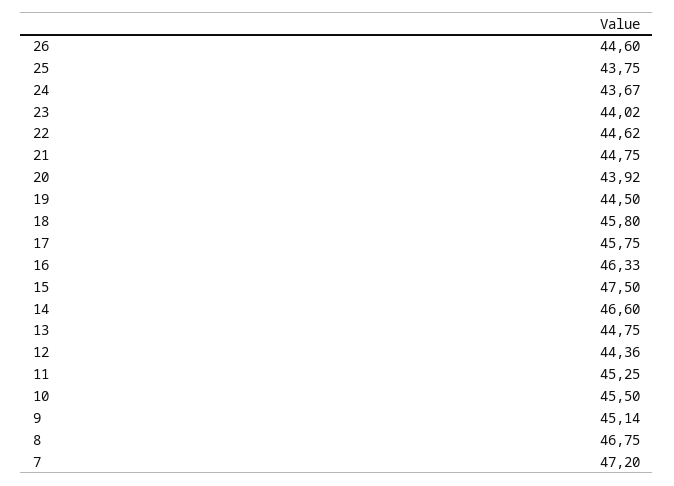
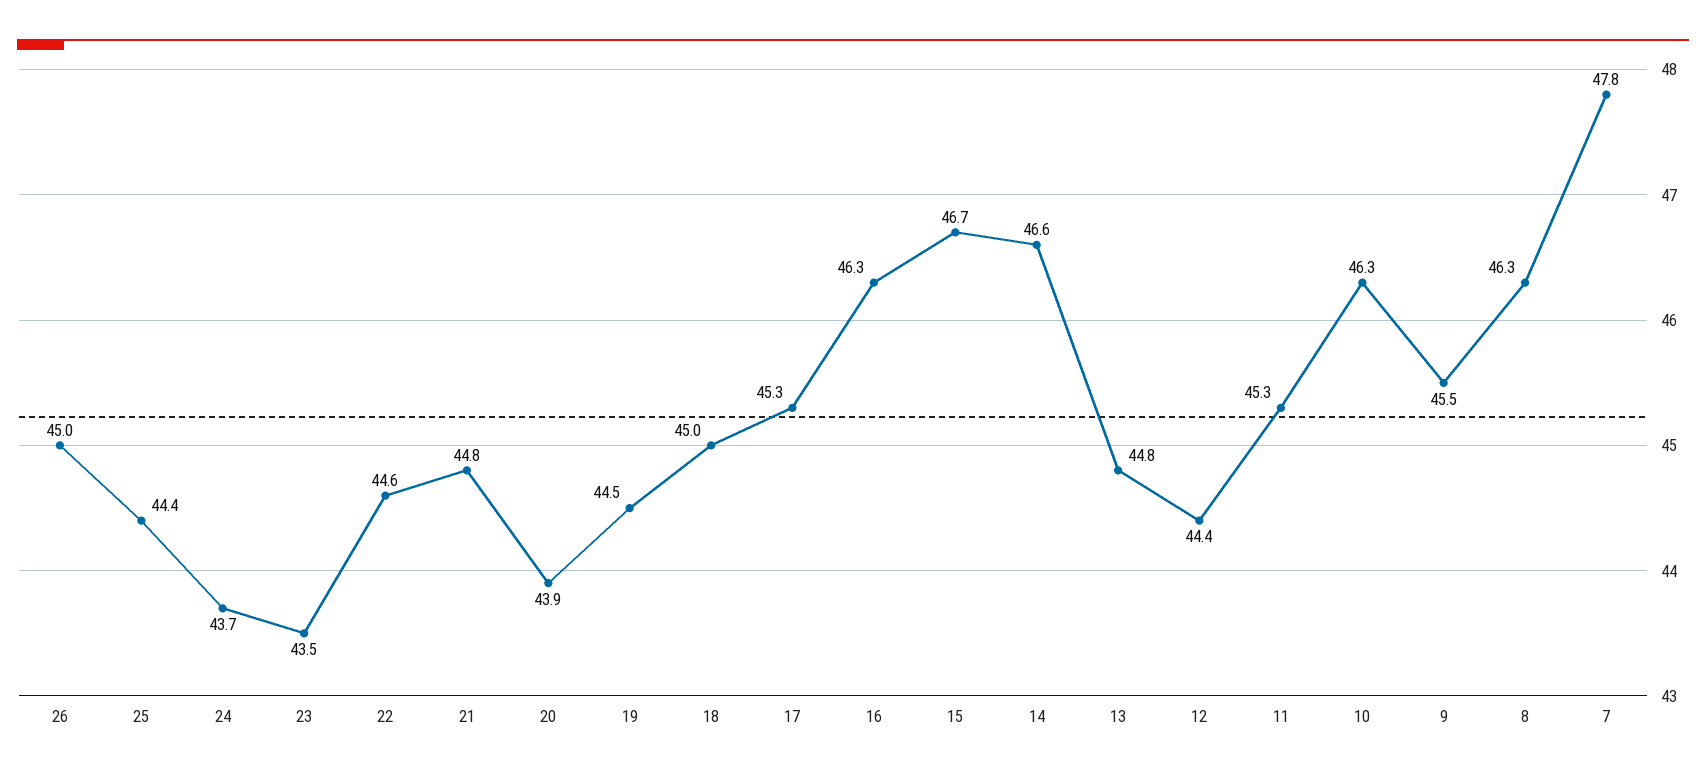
  {
-   "26": 44.6,
+   "26": 45,
-   "25": 43.75,
+   "25": 44.4,
    "24": 43.67,
-   "23": 44.02,
+   "23": 43.5,
    "22": 44.62,
    "21": 44.75,
    "20": 43.92,
    "19": 44.5,
-   "18": 45.8,
+   "18": 45,
-   "17": 45.75,
+   "17": 45.3,
    "16": 46.33,
-   "15": 47.5,
+   "15": 46.7,
    "14": 46.6,
    "13": 44.75,
    "12": 44.36,
    "11": 45.25,
-   "10": 45.5,
+   "10": 46.3,
-   "9": 45.14,
+   "9": 45.5,
-   "8": 46.75,
+   "8": 46.3,
-   "7": 47.2
+   "7": 47.8
  }

